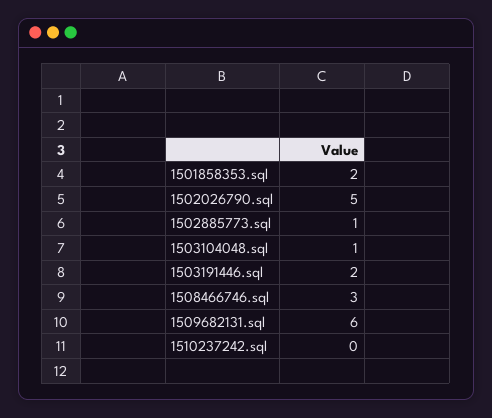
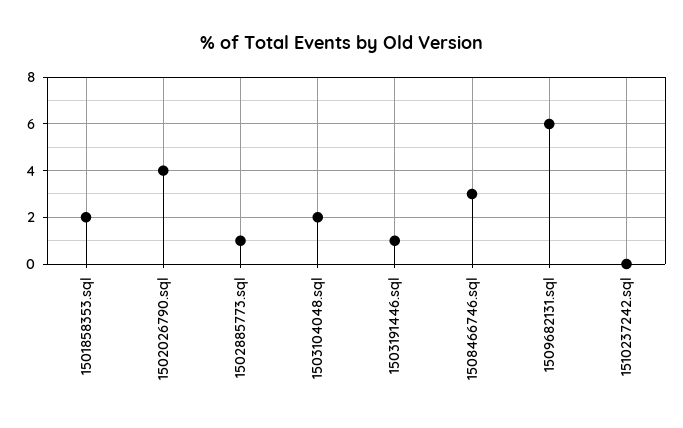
  {
    "1501858353.sql": 2,
-   "1502026790.sql": 5,
+   "1502026790.sql": 4,
    "1502885773.sql": 1,
-   "1503104048.sql": 1,
+   "1503104048.sql": 2,
-   "1503191446.sql": 2,
+   "1503191446.sql": 1,
    "1508466746.sql": 3,
    "1509682131.sql": 6,
    "1510237242.sql": 0
  }

